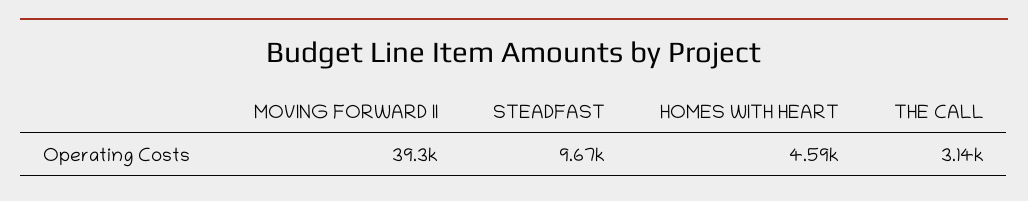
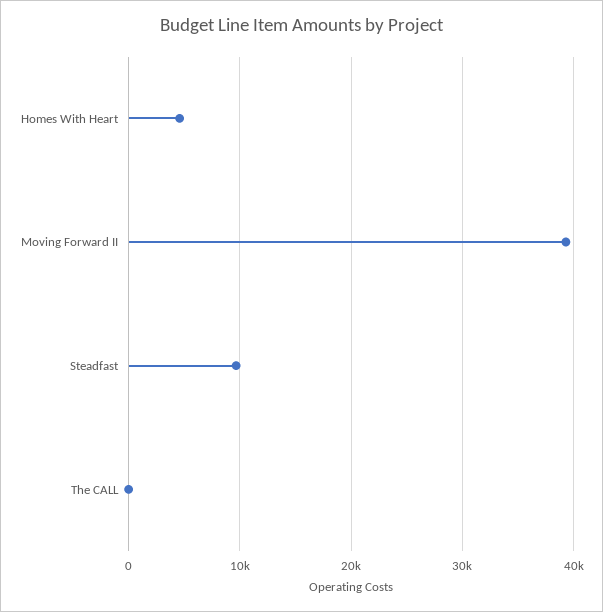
  {
    "MOVING FORWARD II": 39300,
    "STEADFAST": 9670,
    "HOMES WITH HEART": 4590,
-   "THE CALL": 3140
+   "THE CALL": 0
  }

